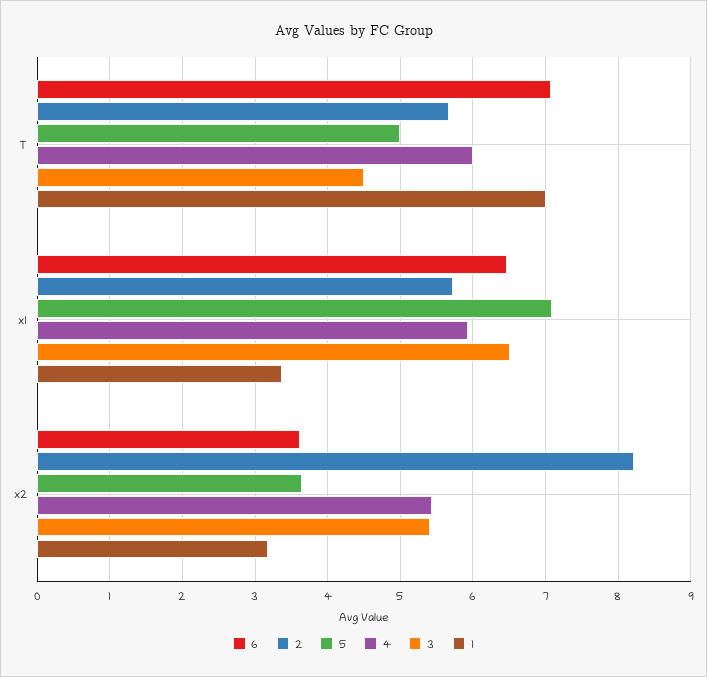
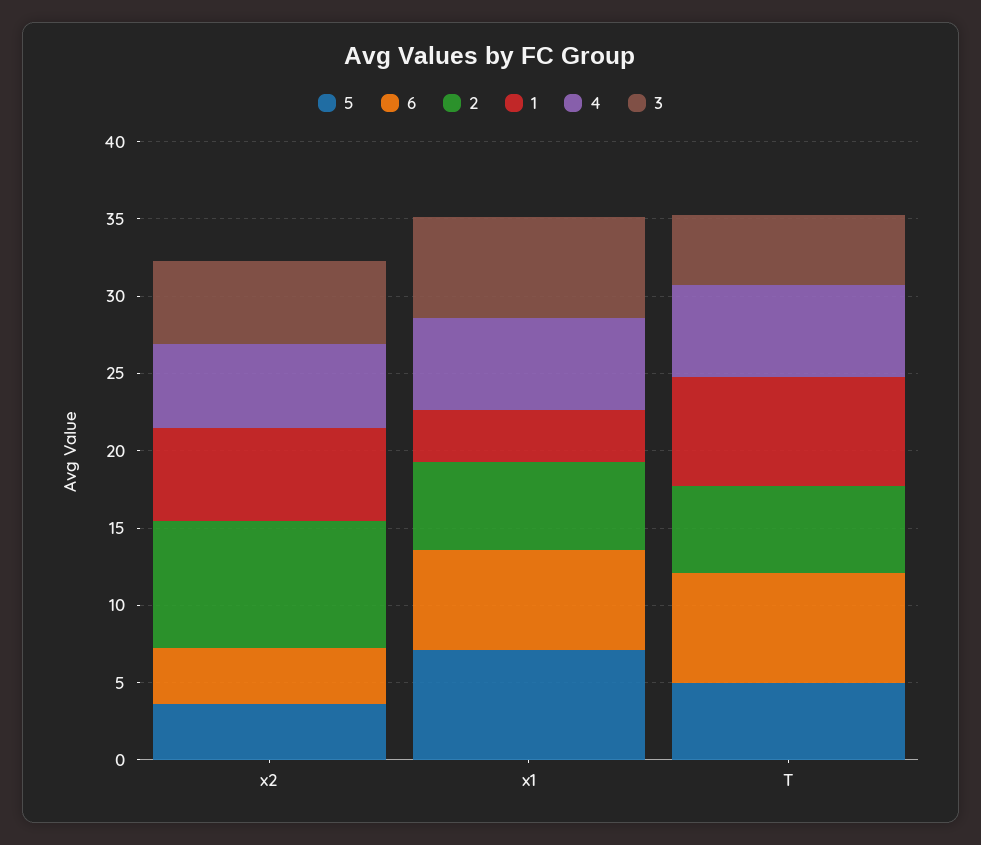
  {
    "6": {
      "T": 7.1,
      "x1": 6.5,
      "x2": 3.6
    },
    "2": {
      "T": 5.7,
      "x1": 5.7,
      "x2": 8.2
    },
    "5": {
      "T": 5,
      "x1": 7.1,
      "x2": 3.6
    },
    "4": {
      "T": 6,
      "x1": 5.9,
      "x2": 5.4
    },
    "3": {
      "T": 4.5,
      "x1": 6.5,
      "x2": 5.4
    },
    "1": {
      "T": 7,
      "x1": 3.4,
-     "x2": 3.2
+     "x2": 6
    }
  }

